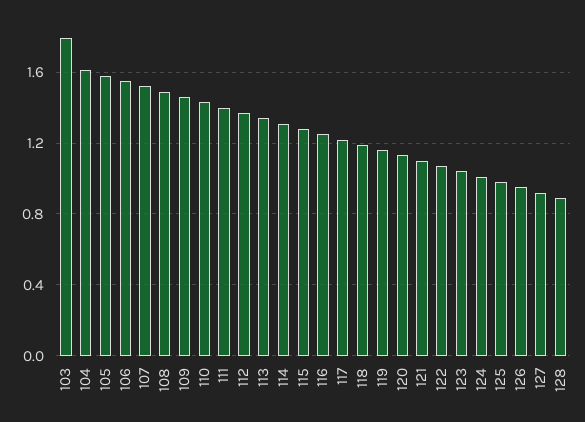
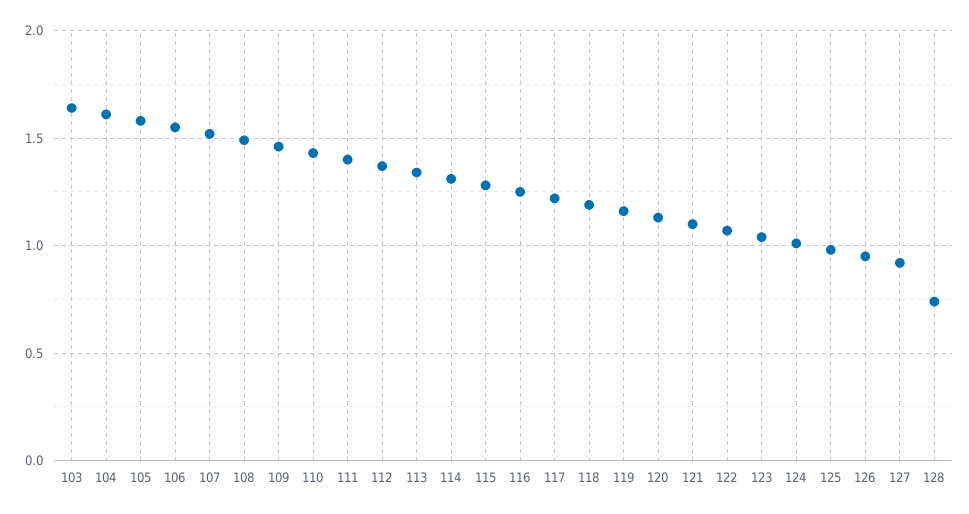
  {
-   "103": 1.8,
+   "103": 1.65,
    "104": 1.6,
    "105": 1.6,
    "106": 1.55,
    "107": 1.5,
    "108": 1.5,
    "109": 1.45,
    "110": 1.45,
    "111": 1.4,
    "112": 1.35,
    "113": 1.35,
    "114": 1.3,
    "115": 1.3,
    "116": 1.25,
    "117": 1.2,
    "118": 1.2,
    "119": 1.15,
    "120": 1.15,
    "121": 1.1,
    "122": 1.05,
    "123": 1.05,
    "124": 1,
    "125": 1,
    "126": 0.95,
    "127": 0.9,
-   "128": 0.9
+   "128": 0.75
  }

